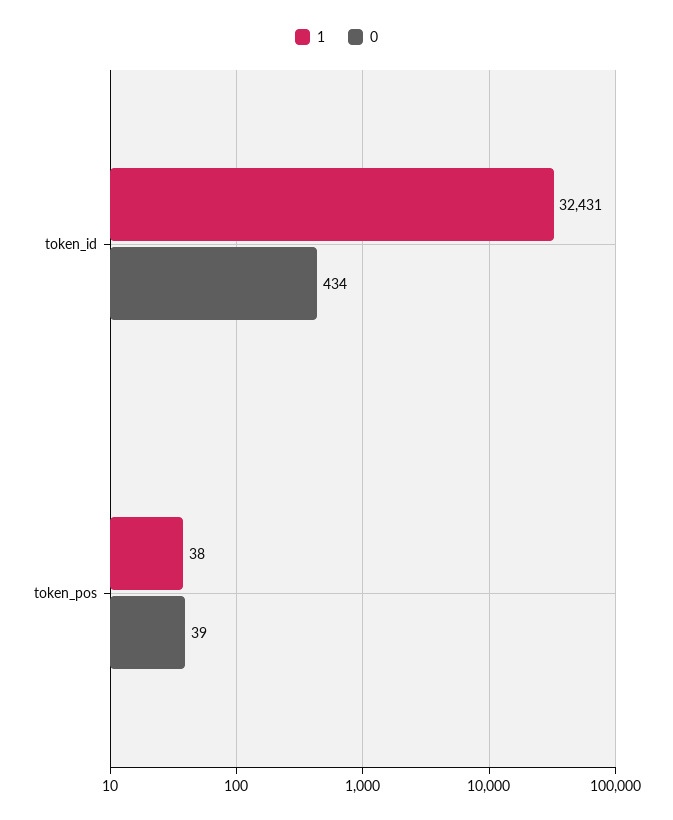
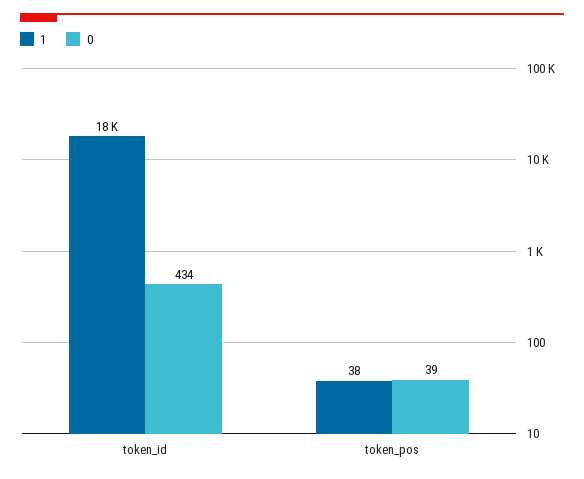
  {
    "1": {
-     "token_id": 32431,
+     "token_id": 18000,
      "token_pos": 38
    },
    "0": {
      "token_id": 434,
      "token_pos": 39
    }
  }

